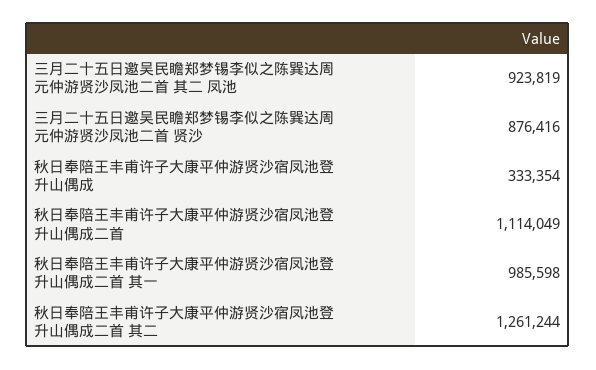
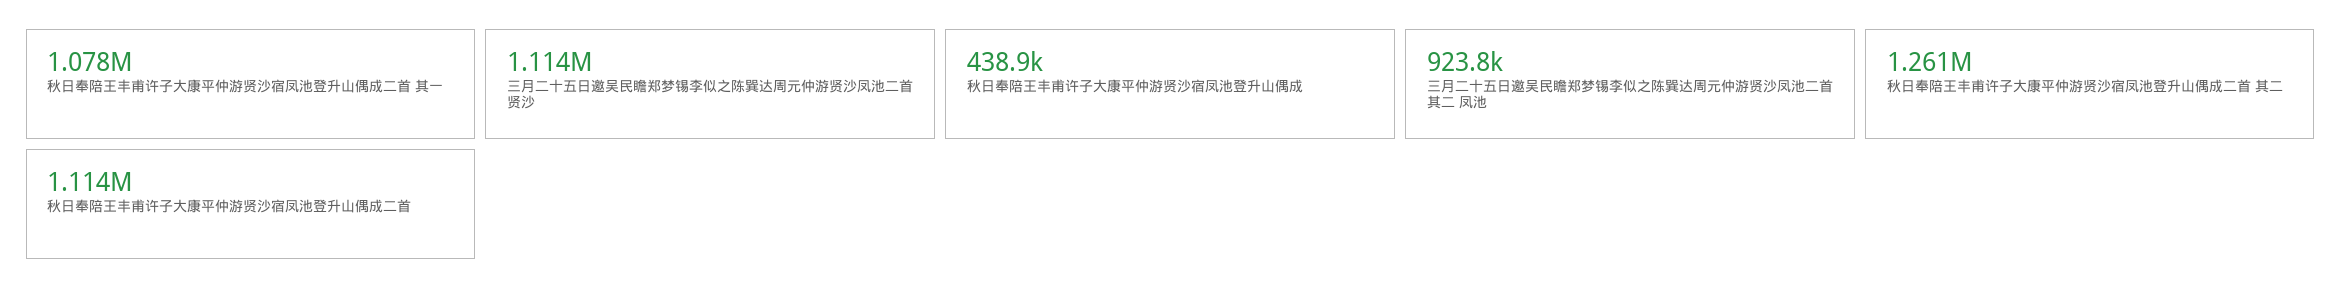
  {
    "三月二十五日邀吴民瞻郑梦锡李似之陈巽达周元仲游贤沙凤池二首 其二 凤池": 923819,
-   "三月二十五日邀吴民瞻郑梦锡李似之陈巽达周元仲游贤沙凤池二首 贤沙": 876416,
+   "三月二十五日邀吴民瞻郑梦锡李似之陈巽达周元仲游贤沙凤池二首 贤沙": 1114000,
-   "秋日奉陪王丰甫许子大康平仲游贤沙宿凤池登升山偶成": 333354,
+   "秋日奉陪王丰甫许子大康平仲游贤沙宿凤池登升山偶成": 438900,
    "秋日奉陪王丰甫许子大康平仲游贤沙宿凤池登升山偶成二首": 1114049,
-   "秋日奉陪王丰甫许子大康平仲游贤沙宿凤池登升山偶成二首 其一": 985598,
+   "秋日奉陪王丰甫许子大康平仲游贤沙宿凤池登升山偶成二首 其一": 1078000,
    "秋日奉陪王丰甫许子大康平仲游贤沙宿凤池登升山偶成二首 其二": 1261244
  }

